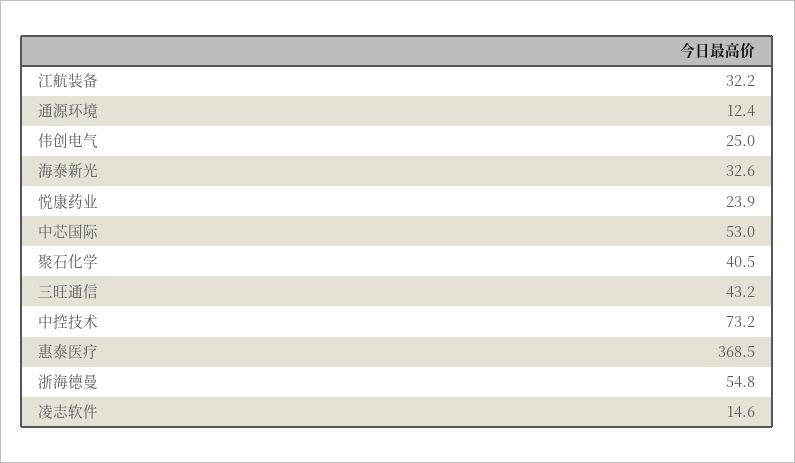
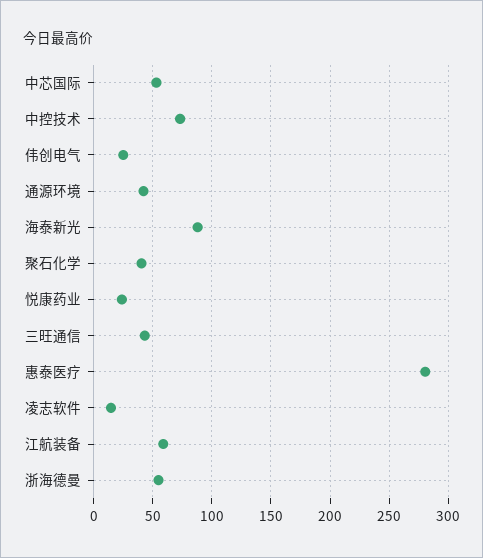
  {
-   "江航装备": 32.2,
+   "江航装备": 60,
-   "通源环境": 12.4,
+   "通源环境": 40,
    "伟创电气": 25,
-   "海泰新光": 32.6,
+   "海泰新光": 90,
    "悦康药业": 23.9,
    "中芯国际": 53,
    "聚石化学": 40.5,
    "三旺通信": 43.2,
    "中控技术": 73.2,
-   "惠泰医疗": 368.5,
+   "惠泰医疗": 280,
    "浙海德曼": 54.8,
    "凌志软件": 14.6
  }

